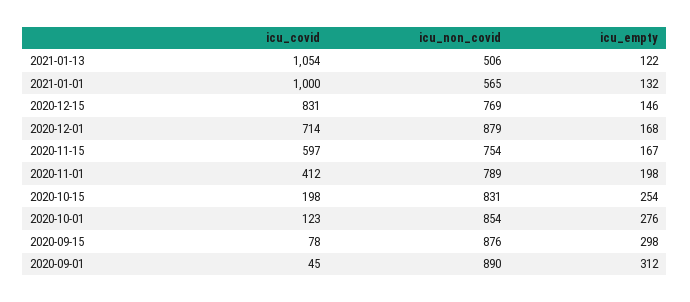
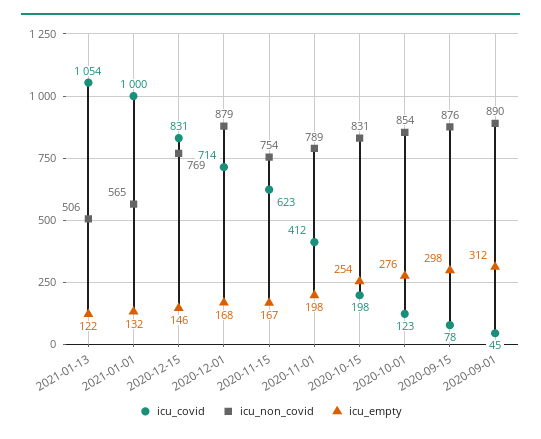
  {
    "icu_covid": {
      "2021-01-13": 1054,
      "2021-01-01": 1000,
      "2020-12-15": 831,
      "2020-12-01": 714,
-     "2020-11-15": 597,
+     "2020-11-15": 623,
      "2020-11-01": 412,
      "2020-10-15": 198,
      "2020-10-01": 123,
      "2020-09-15": 78,
      "2020-09-01": 45
    },
    "icu_non_covid": {
      "2021-01-13": 506,
      "2021-01-01": 565,
      "2020-12-15": 769,
      "2020-12-01": 879,
      "2020-11-15": 754,
      "2020-11-01": 789,
      "2020-10-15": 831,
      "2020-10-01": 854,
      "2020-09-15": 876,
      "2020-09-01": 890
    },
    "icu_empty": {
      "2021-01-13": 122,
      "2021-01-01": 132,
      "2020-12-15": 146,
      "2020-12-01": 168,
      "2020-11-15": 167,
      "2020-11-01": 198,
      "2020-10-15": 254,
      "2020-10-01": 276,
      "2020-09-15": 298,
      "2020-09-01": 312
    }
  }

